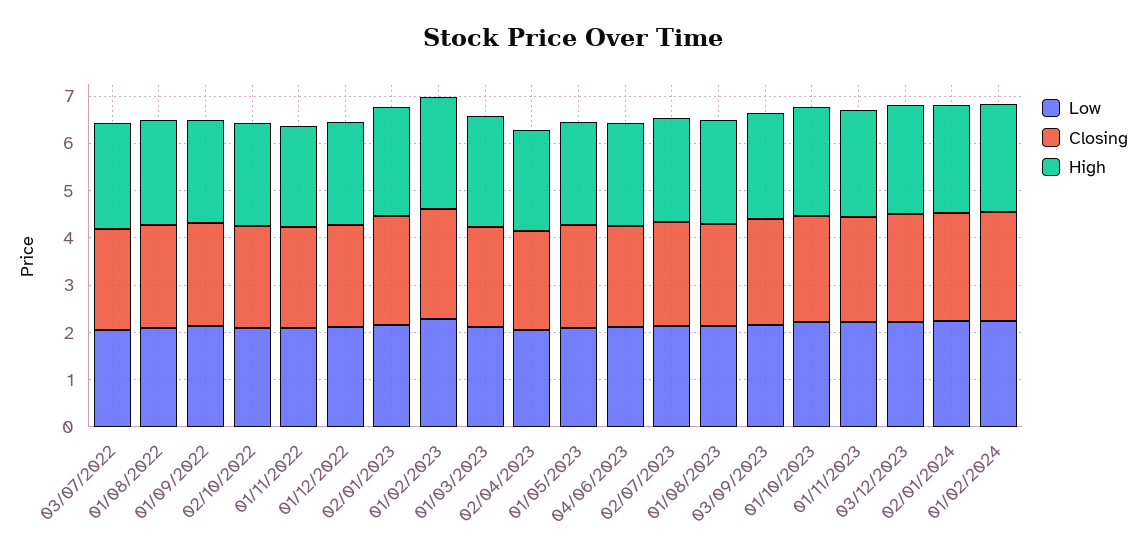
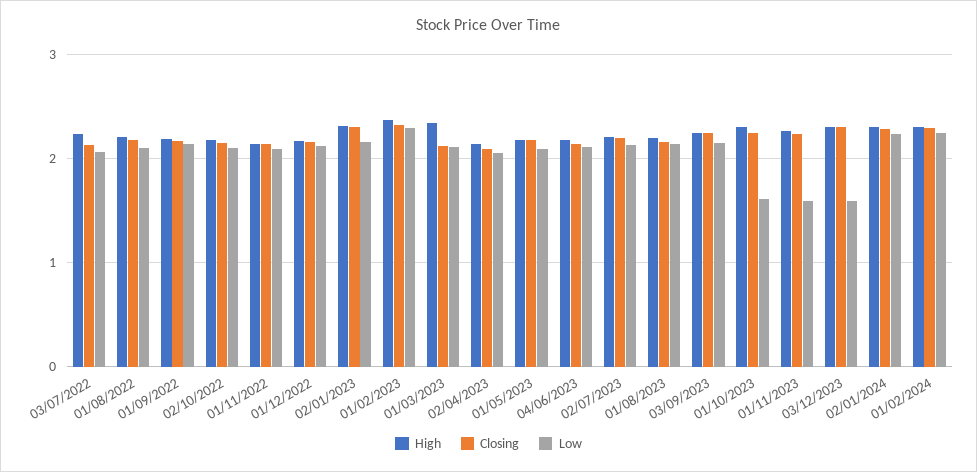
  {
    "Low": {
      "03/07/2022": 2.1,
      "01/08/2022": 2.1,
      "01/09/2022": 2.1,
      "02/10/2022": 2.1,
      "01/11/2022": 2.1,
      "01/12/2022": 2.1,
      "02/01/2023": 2.2,
      "01/02/2023": 2.3,
      "01/03/2023": 2.1,
      "02/04/2023": 2.1,
      "01/05/2023": 2.1,
      "04/06/2023": 2.1,
      "02/07/2023": 2.1,
      "01/08/2023": 2.1,
      "03/09/2023": 2.2,
-     "01/10/2023": 2.2,
+     "01/10/2023": 1.6,
-     "01/11/2023": 2.2,
+     "01/11/2023": 1.6,
-     "03/12/2023": 2.2,
+     "03/12/2023": 1.6,
      "02/01/2024": 2.2,
      "01/02/2024": 2.3
    },
    "Closing": {
      "03/07/2022": 2.1,
      "01/08/2022": 2.2,
      "01/09/2022": 2.2,
      "02/10/2022": 2.2,
      "01/11/2022": 2.1,
      "01/12/2022": 2.2,
      "02/01/2023": 2.3,
      "01/02/2023": 2.3,
      "01/03/2023": 2.1,
      "02/04/2023": 2.1,
      "01/05/2023": 2.2,
      "04/06/2023": 2.1,
      "02/07/2023": 2.2,
      "01/08/2023": 2.2,
      "03/09/2023": 2.3,
      "01/10/2023": 2.3,
      "01/11/2023": 2.2,
      "03/12/2023": 2.3,
      "02/01/2024": 2.3,
      "01/02/2024": 2.3
    },
    "High": {
      "03/07/2022": 2.2,
      "01/08/2022": 2.2,
      "01/09/2022": 2.2,
      "02/10/2022": 2.2,
      "01/11/2022": 2.1,
      "01/12/2022": 2.2,
      "02/01/2023": 2.3,
      "01/02/2023": 2.4,
      "01/03/2023": 2.3,
      "02/04/2023": 2.1,
      "01/05/2023": 2.2,
      "04/06/2023": 2.2,
      "02/07/2023": 2.2,
      "01/08/2023": 2.2,
      "03/09/2023": 2.3,
      "01/10/2023": 2.3,
      "01/11/2023": 2.3,
      "03/12/2023": 2.3,
      "02/01/2024": 2.3,
      "01/02/2024": 2.3
    }
  }

